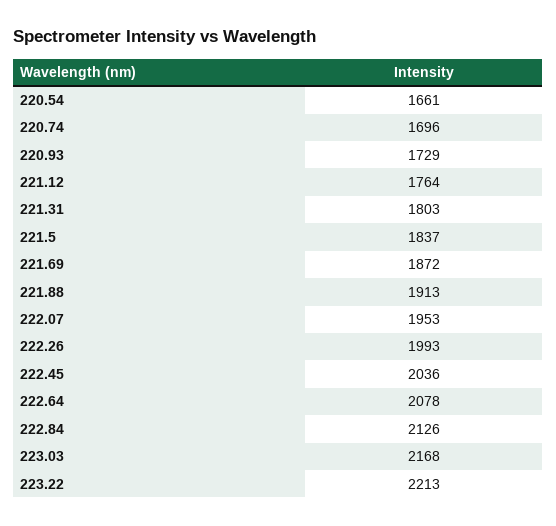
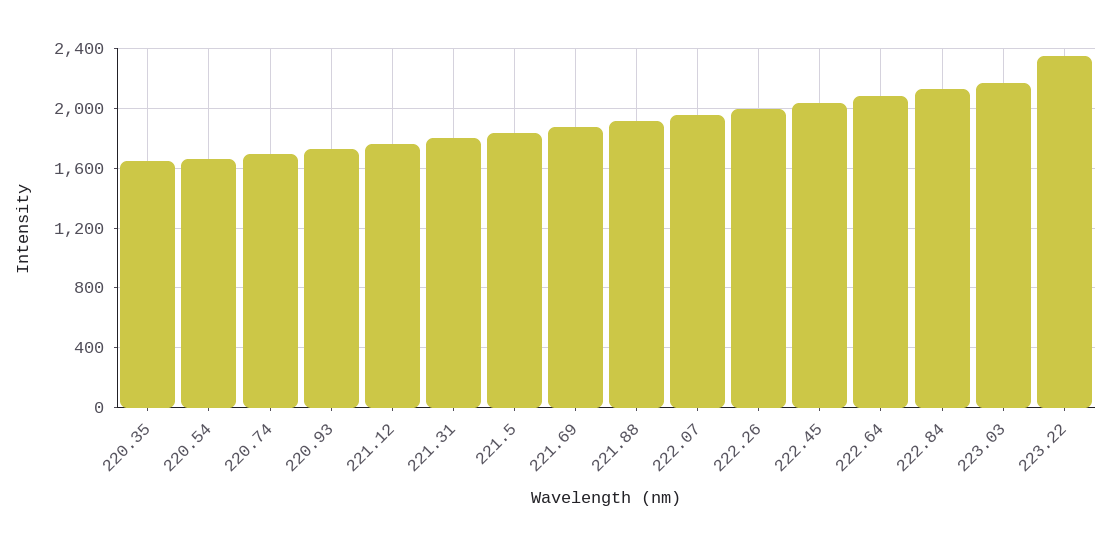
  {
    "220.54": 1661,
    "220.74": 1696,
    "220.93": 1729,
    "221.12": 1764,
    "221.31": 1803,
    "221.5": 1837,
    "221.69": 1872,
    "221.88": 1913,
    "222.07": 1953,
    "222.26": 1993,
    "222.45": 2036,
    "222.64": 2078,
    "222.84": 2126,
    "223.03": 2168,
-   "223.22": 2213
+   "223.22": 2350,
+   "220.35": 1650
  }

